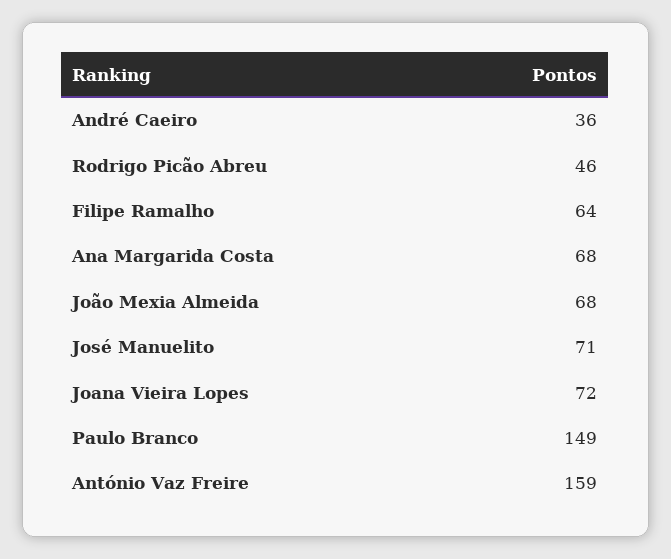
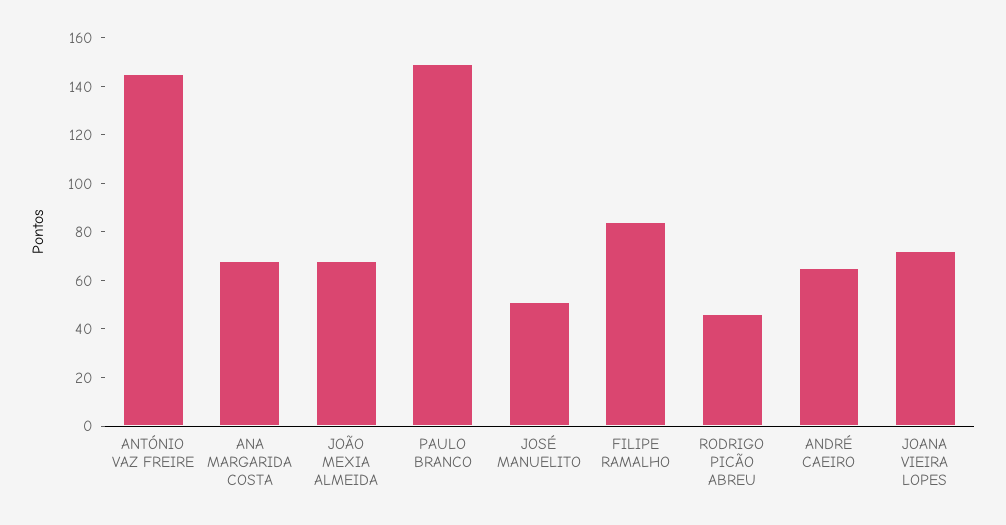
  {
-   "André Caeiro": 36,
+   "André Caeiro": 65,
    "Rodrigo Picão Abreu": 46,
-   "Filipe Ramalho": 64,
+   "Filipe Ramalho": 85,
    "Ana Margarida Costa": 68,
    "João Mexia Almeida": 68,
-   "José Manuelito": 71,
+   "José Manuelito": 50,
    "Joana Vieira Lopes": 72,
    "Paulo Branco": 149,
-   "António Vaz Freire": 159
+   "António Vaz Freire": 145
  }

